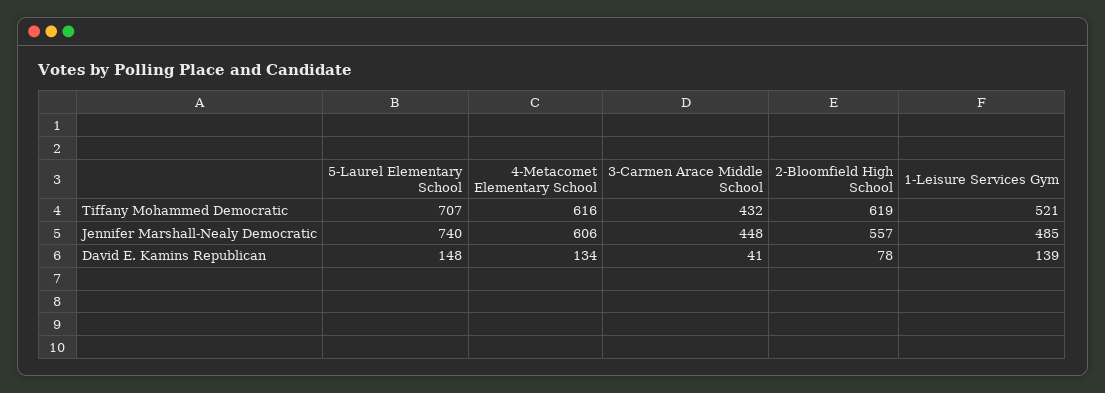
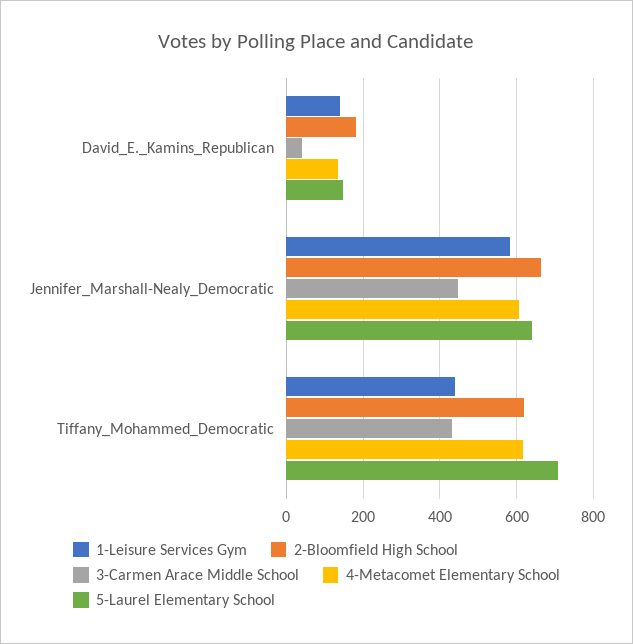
  {
    "5-Laurel Elementary School": {
      "Tiffany Mohammed Democratic": 707,
-     "Jennifer Marshall-Nealy Democratic": 740,
+     "Jennifer Marshall-Nealy Democratic": 640,
      "David E. Kamins Republican": 148
    },
    "4-Metacomet Elementary School": {
      "Tiffany Mohammed Democratic": 616,
      "Jennifer Marshall-Nealy Democratic": 606,
      "David E. Kamins Republican": 134
    },
    "3-Carmen Arace Middle School": {
      "Tiffany Mohammed Democratic": 432,
      "Jennifer Marshall-Nealy Democratic": 448,
      "David E. Kamins Republican": 41
    },
    "2-Bloomfield High School": {
      "Tiffany Mohammed Democratic": 619,
-     "Jennifer Marshall-Nealy Democratic": 557,
+     "Jennifer Marshall-Nealy Democratic": 660,
-     "David E. Kamins Republican": 78
+     "David E. Kamins Republican": 180
    },
    "1-Leisure Services Gym": {
-     "Tiffany Mohammed Democratic": 521,
+     "Tiffany Mohammed Democratic": 440,
-     "Jennifer Marshall-Nealy Democratic": 485,
+     "Jennifer Marshall-Nealy Democratic": 580,
      "David E. Kamins Republican": 139
    }
  }

